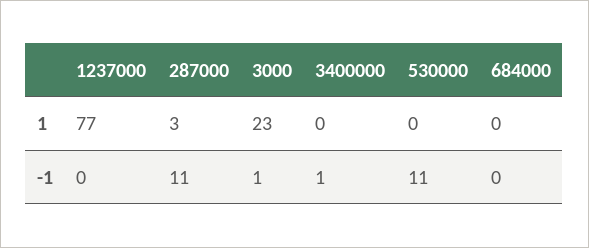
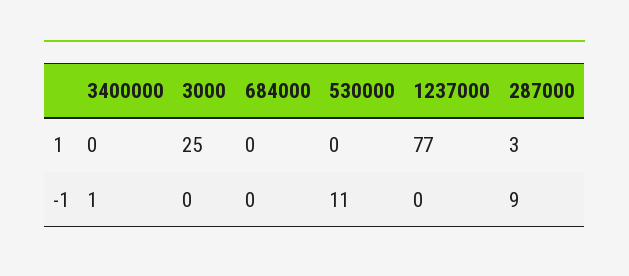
  {
    "1237000": {
      "1": 77,
      "-1": 0
    },
    "287000": {
      "1": 3,
-     "-1": 11
+     "-1": 9
    },
    "3000": {
-     "1": 23,
+     "1": 25,
-     "-1": 1
+     "-1": 0
    },
    "3400000": {
      "1": 0,
      "-1": 1
    },
    "530000": {
      "1": 0,
      "-1": 11
    },
    "684000": {
      "1": 0,
      "-1": 0
    }
  }

